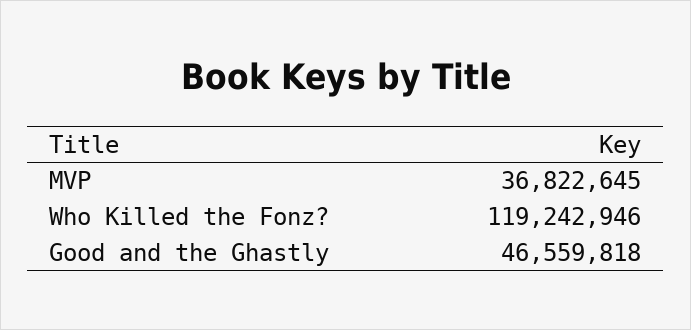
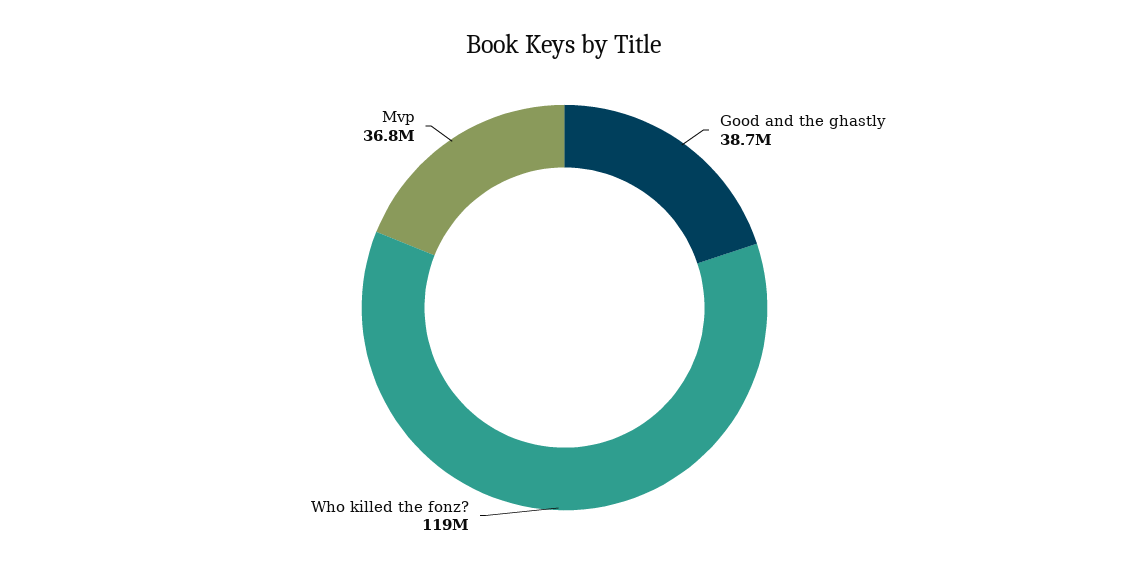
  {
    "MVP": 36822645,
    "Who Killed the Fonz?": 119242946,
-   "Good and the Ghastly": 46559818
+   "Good and the Ghastly": 38700000
  }

